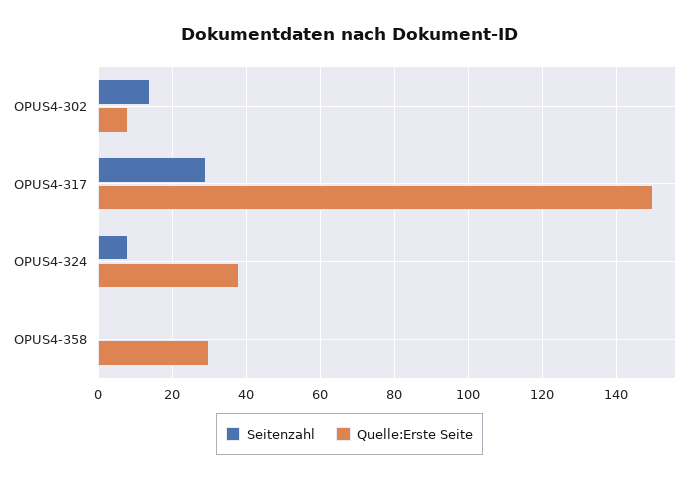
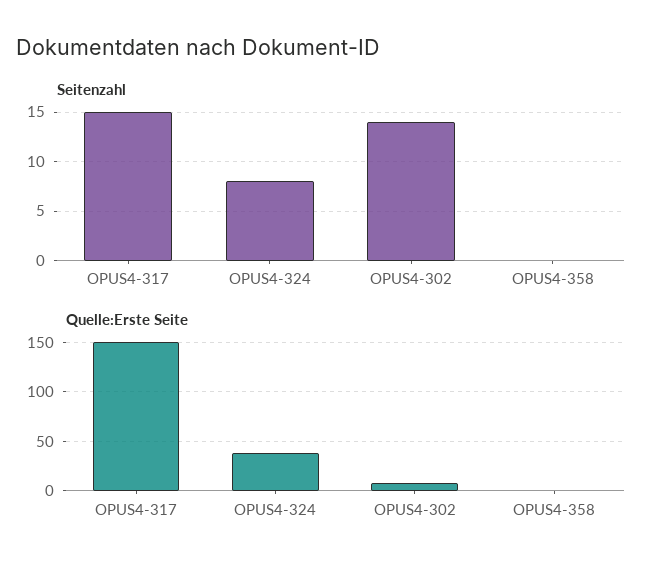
  {
    "Seitenzahl": {
      "OPUS4-302": 14,
-     "OPUS4-317": 30,
+     "OPUS4-317": 15,
      "OPUS4-324": 8,
      "OPUS4-358": 0
    },
    "Quelle:Erste Seite": {
      "OPUS4-302": 10,
      "OPUS4-317": 150,
      "OPUS4-324": 40,
-     "OPUS4-358": 30
+     "OPUS4-358": 0
    }
  }

